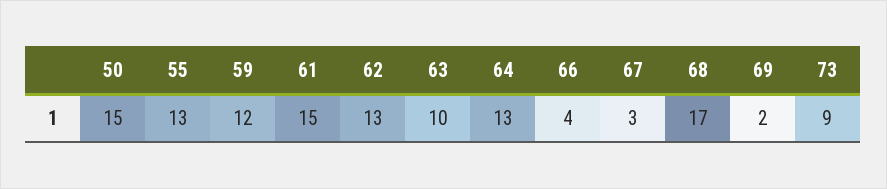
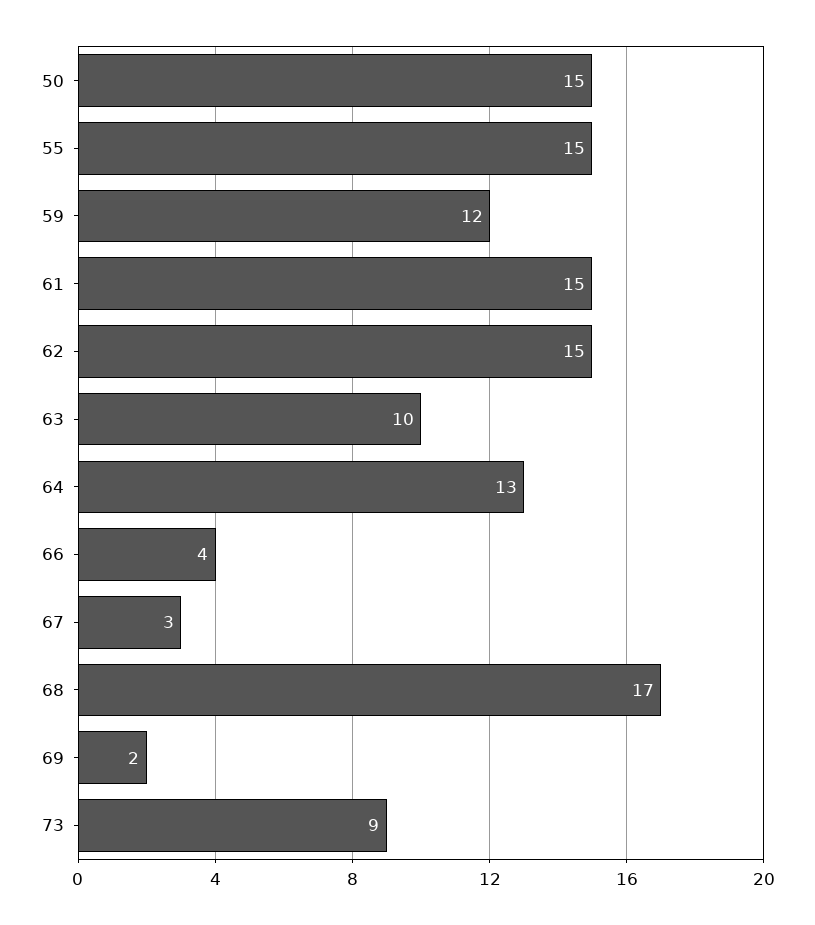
  {
    "50": 15,
-   "55": 13,
+   "55": 15,
    "59": 12,
    "61": 15,
-   "62": 13,
+   "62": 15,
    "63": 10,
    "64": 13,
    "66": 4,
    "67": 3,
    "68": 17,
    "69": 2,
    "73": 9
  }

